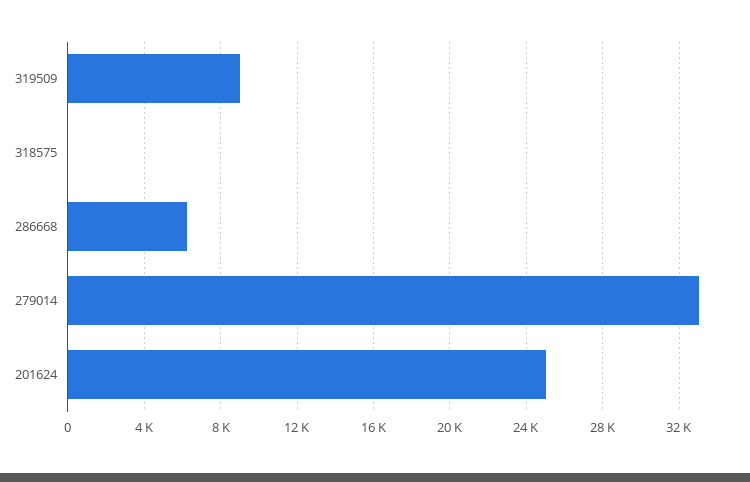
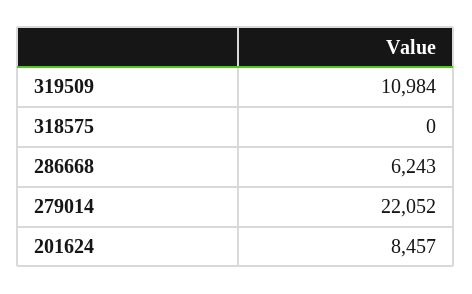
  {
-   "319509": 9000,
+   "319509": 10984,
    "318575": 0,
    "286668": 6243,
-   "279014": 33000,
+   "279014": 22052,
-   "201624": 25000
+   "201624": 8457
  }

